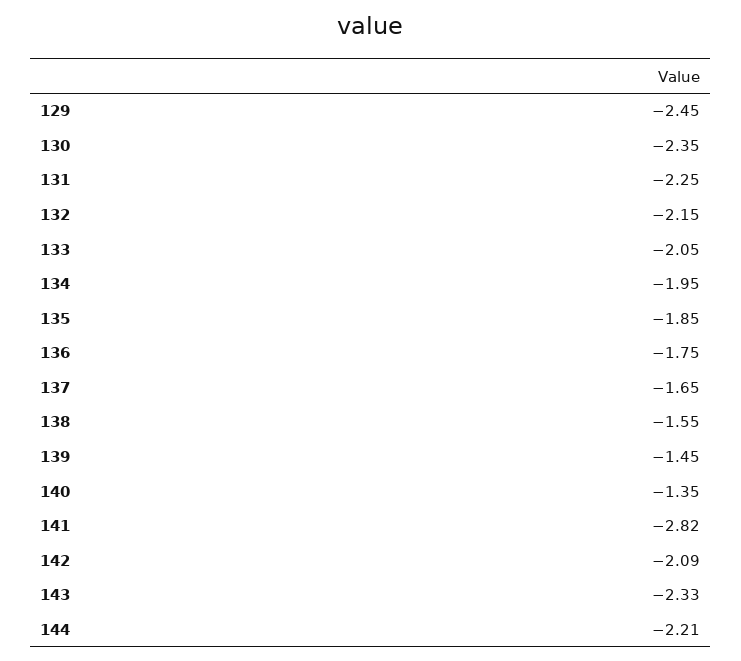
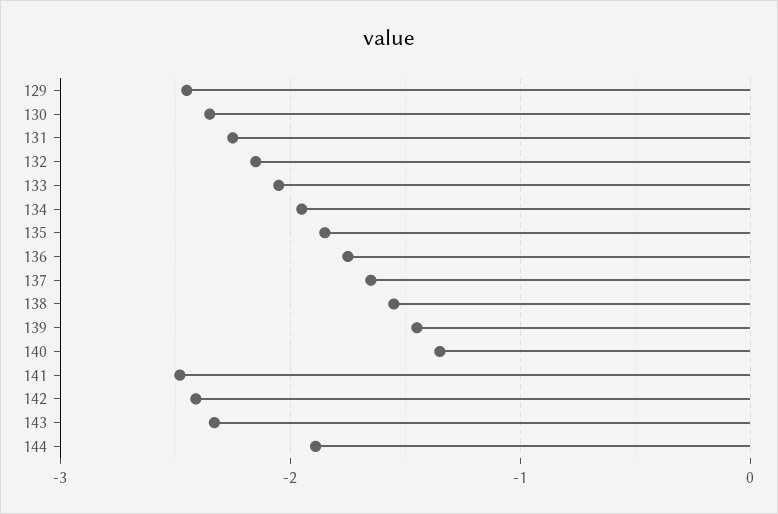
  {
    "129": -2.45,
    "130": -2.35,
    "131": -2.25,
    "132": -2.15,
    "133": -2.05,
    "134": -1.95,
    "135": -1.85,
    "136": -1.75,
    "137": -1.65,
    "138": -1.55,
    "139": -1.45,
    "140": -1.35,
-   "141": -2.82,
+   "141": -2.5,
-   "142": -2.09,
+   "142": -2.4,
    "143": -2.33,
-   "144": -2.21
+   "144": -1.9
  }

